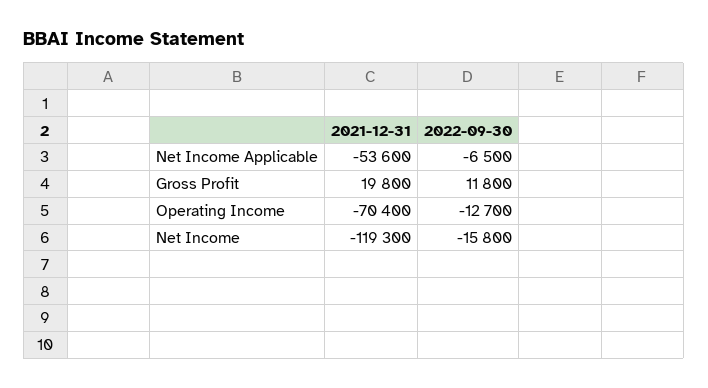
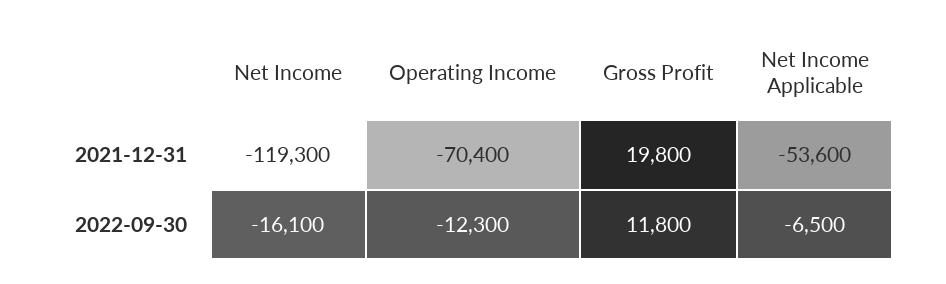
  {
    "2021-12-31": {
      "Net Income Applicable": -53600,
      "Gross Profit": 19800,
      "Operating Income": -70400,
      "Net Income": -119300
    },
    "2022-09-30": {
      "Net Income Applicable": -6500,
      "Gross Profit": 11800,
-     "Operating Income": -12700,
+     "Operating Income": -12300,
-     "Net Income": -15800
+     "Net Income": -16100
    }
  }

